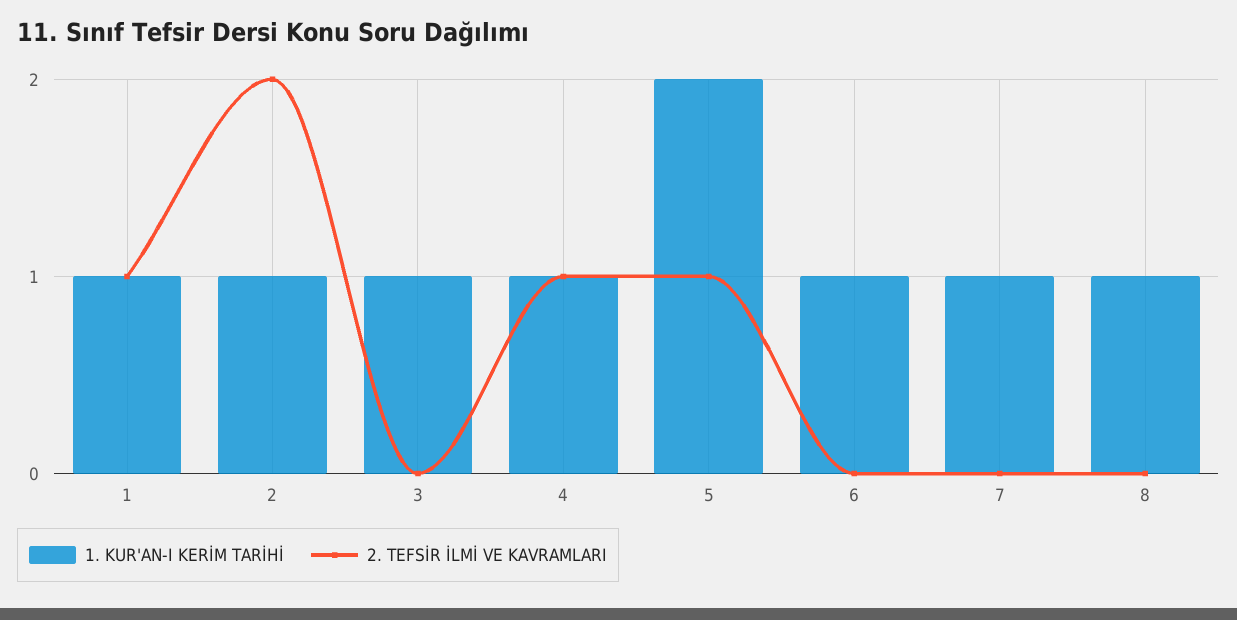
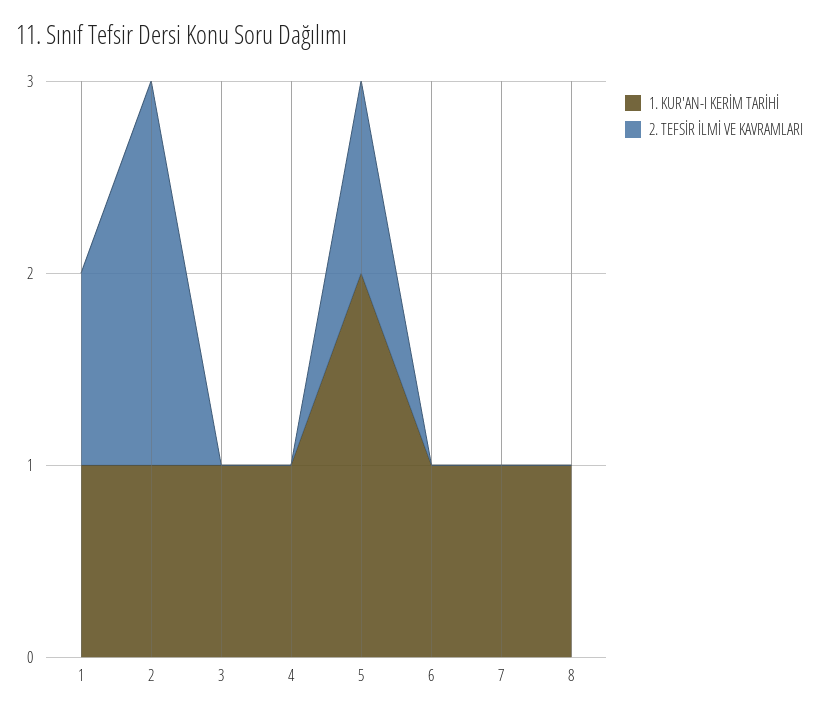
  {
    "1. KUR'AN-I KERİM TARİHİ": {
      "1": 1,
      "2": 1,
      "3": 1,
      "4": 1,
      "5": 2,
      "6": 1,
      "7": 1,
      "8": 1
    },
    "2. TEFSİR İLMİ VE KAVRAMLARI": {
      "1": 1,
      "2": 2,
      "3": 0,
-     "4": 1,
+     "4": 0,
      "5": 1,
      "6": 0,
      "7": 0,
      "8": 0
    }
  }

